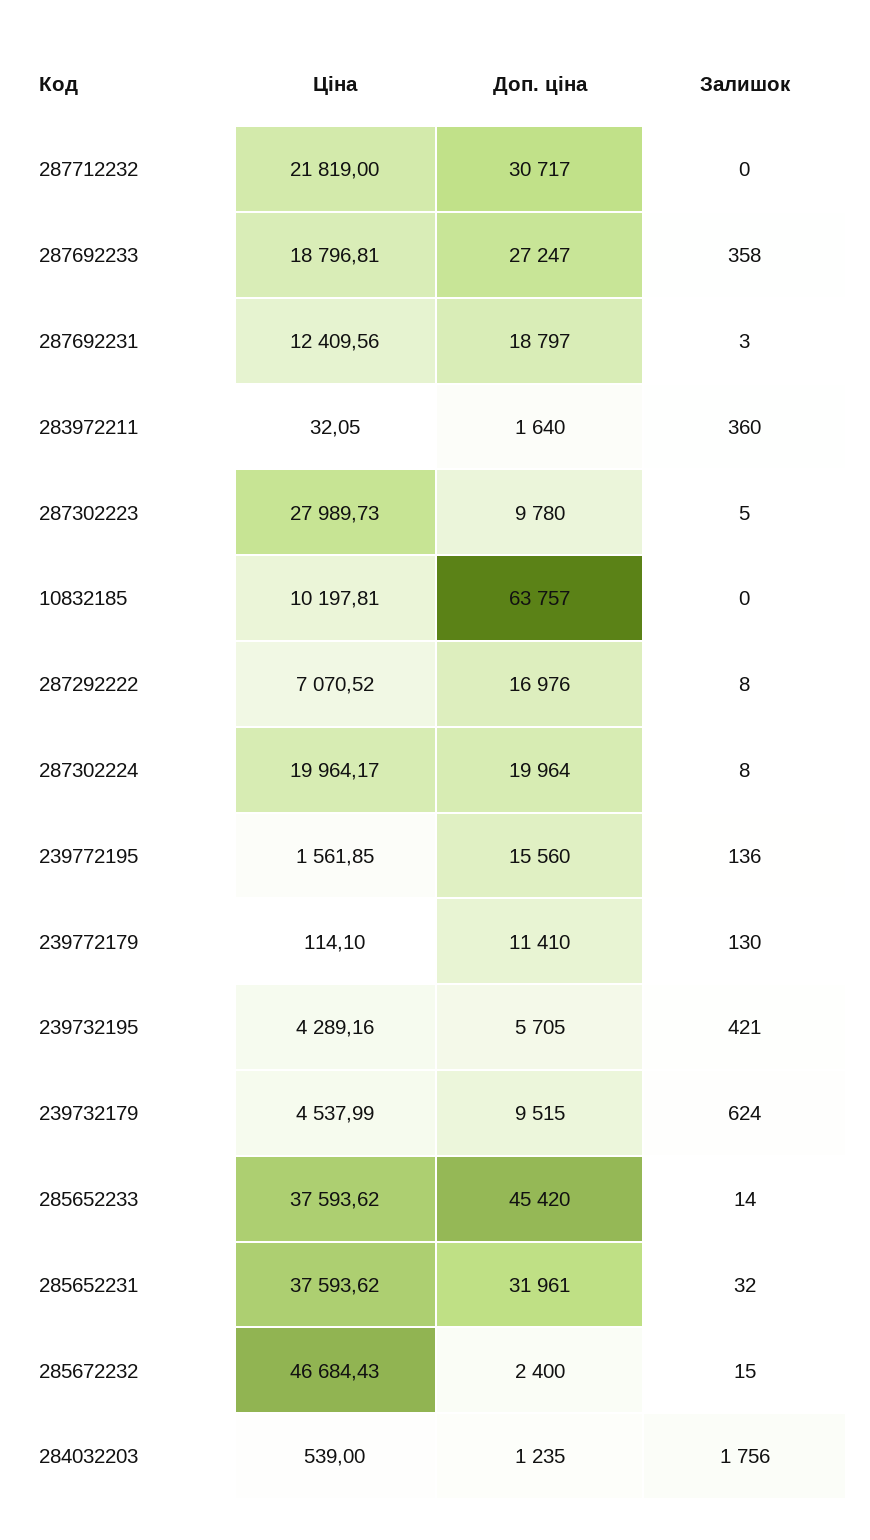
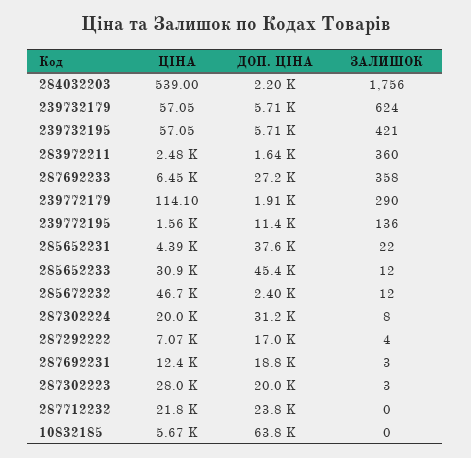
  {
    "Ціна": {
      "287712232": 21819,
-     "287692233": 18796.81,
+     "287692233": 6450,
      "287692231": 12409.56,
-     "283972211": 32.05,
+     "283972211": 2480,
      "287302223": 27989.73,
-     "10832185": 10197.81,
+     "10832185": 5670,
      "287292222": 7070.52,
      "287302224": 19964.17,
      "239772195": 1561.85,
      "239772179": 114.1,
-     "239732195": 4289.16,
+     "239732195": 57.05,
-     "239732179": 4537.99,
+     "239732179": 57.05,
-     "285652233": 37593.62,
+     "285652233": 30900,
-     "285652231": 37593.62,
+     "285652231": 4390,
      "285672232": 46684.43,
      "284032203": 539
    },
    "Доп. ціна": {
-     "287712232": 30717,
+     "287712232": 23800,
      "287692233": 27247,
      "287692231": 18797,
      "283972211": 1640,
-     "287302223": 9780,
+     "287302223": 20000,
      "10832185": 63757,
      "287292222": 16976,
-     "287302224": 19964,
+     "287302224": 31200,
-     "239772195": 15560,
+     "239772195": 11400,
-     "239772179": 11410,
+     "239772179": 1910,
      "239732195": 5705,
-     "239732179": 9515,
+     "239732179": 5710,
      "285652233": 45420,
-     "285652231": 31961,
+     "285652231": 37600,
      "285672232": 2400,
-     "284032203": 1235
+     "284032203": 2200
    },
    "Залишок": {
      "287712232": 0,
      "287692233": 358,
      "287692231": 3,
      "283972211": 360,
-     "287302223": 5,
+     "287302223": 3,
      "10832185": 0,
-     "287292222": 8,
+     "287292222": 4,
      "287302224": 8,
      "239772195": 136,
-     "239772179": 130,
+     "239772179": 290,
      "239732195": 421,
      "239732179": 624,
-     "285652233": 14,
+     "285652233": 12,
-     "285652231": 32,
+     "285652231": 22,
-     "285672232": 15,
+     "285672232": 12,
      "284032203": 1756
    }
  }

